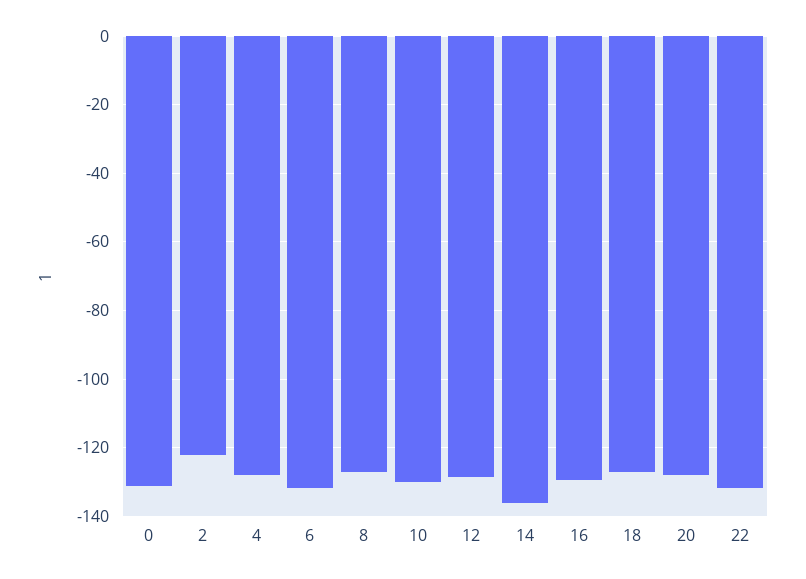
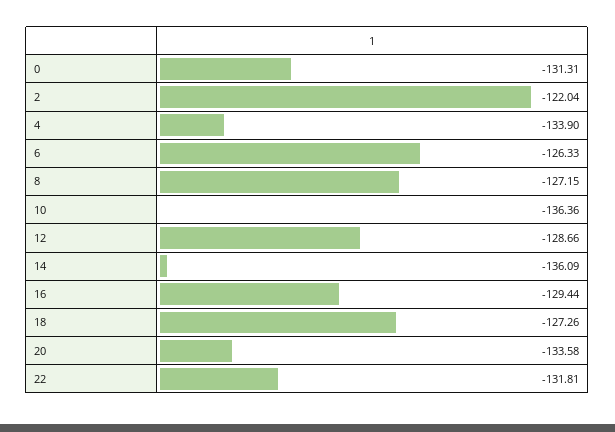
  {
    "0": -131.31,
    "2": -122.04,
-   "4": -128,
+   "4": -133.9,
-   "6": -132,
+   "6": -126.33,
    "8": -127.15,
-   "10": -130,
+   "10": -136.36,
    "12": -128.66,
    "14": -136.09,
    "16": -129.44,
    "18": -127.26,
-   "20": -128,
+   "20": -133.58,
    "22": -131.81
  }

